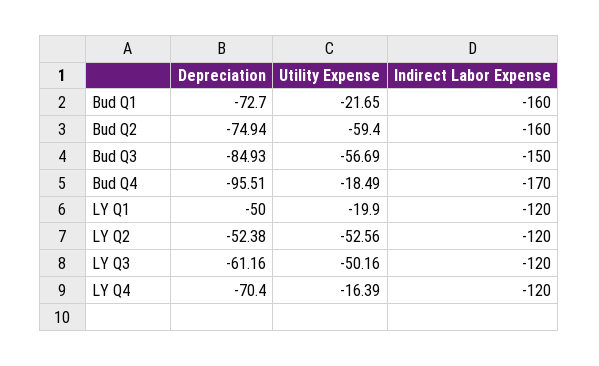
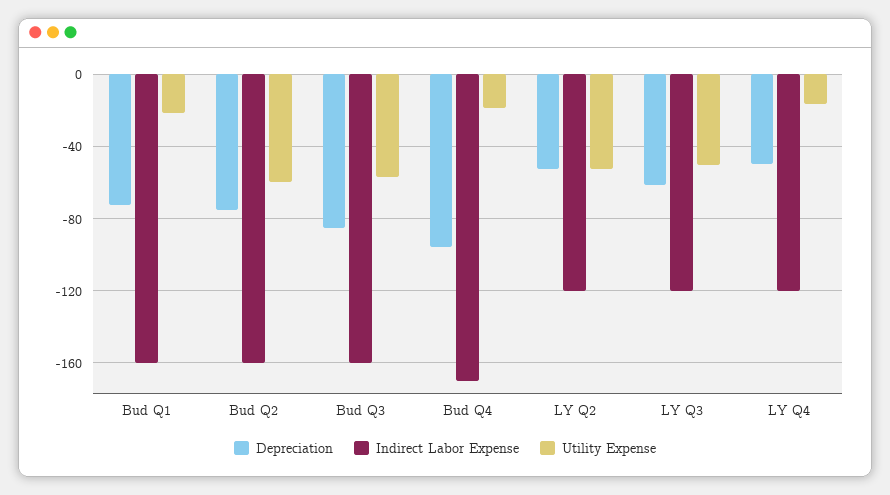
  {
    "Depreciation": {
      "Bud Q1": -72.7,
      "Bud Q2": -74.94,
      "Bud Q3": -84.93,
      "Bud Q4": -95.51,
-     "LY Q1": -50,
      "LY Q2": -52.38,
      "LY Q3": -61.16,
-     "LY Q4": -70.4
+     "LY Q4": -50
    },
    "Utility Expense": {
      "Bud Q1": -21.65,
      "Bud Q2": -59.4,
      "Bud Q3": -56.69,
      "Bud Q4": -18.49,
-     "LY Q1": -19.9,
      "LY Q2": -52.56,
      "LY Q3": -50.16,
      "LY Q4": -16.39
    },
    "Indirect Labor Expense": {
      "Bud Q1": -160,
      "Bud Q2": -160,
-     "Bud Q3": -150,
+     "Bud Q3": -160,
      "Bud Q4": -170,
-     "LY Q1": -120,
      "LY Q2": -120,
      "LY Q3": -120,
      "LY Q4": -120
    }
  }

